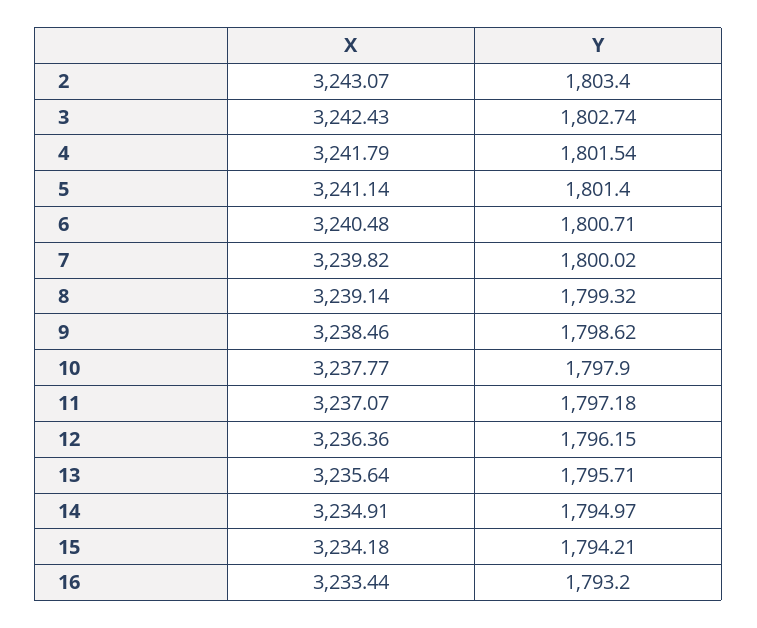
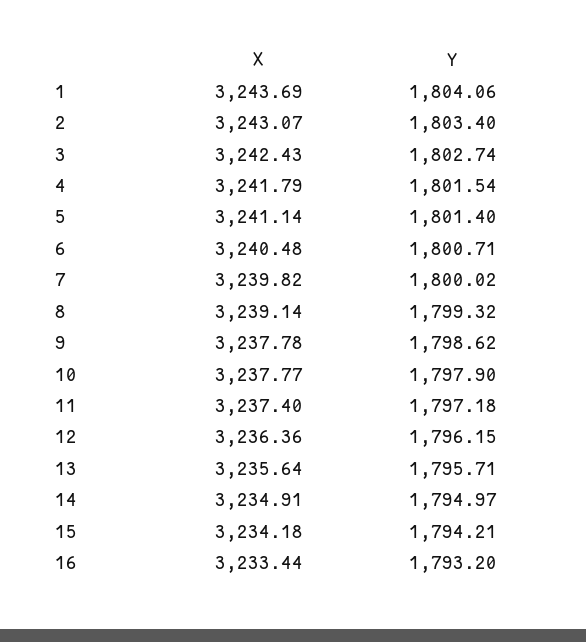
  {
    "X": {
      "2": 3243.07,
      "3": 3242.43,
      "4": 3241.79,
      "5": 3241.14,
      "6": 3240.48,
      "7": 3239.82,
      "8": 3239.14,
-     "9": 3238.46,
+     "9": 3237.78,
      "10": 3237.77,
-     "11": 3237.07,
+     "11": 3237.4,
      "12": 3236.36,
      "13": 3235.64,
      "14": 3234.91,
      "15": 3234.18,
-     "16": 3233.44
+     "16": 3233.44,
+     "1": 3243.69
    },
    "Y": {
      "2": 1803.4,
      "3": 1802.74,
      "4": 1801.54,
      "5": 1801.4,
      "6": 1800.71,
      "7": 1800.02,
      "8": 1799.32,
      "9": 1798.62,
      "10": 1797.9,
      "11": 1797.18,
      "12": 1796.15,
      "13": 1795.71,
      "14": 1794.97,
      "15": 1794.21,
-     "16": 1793.2
+     "16": 1793.2,
+     "1": 1804.06
    }
  }

